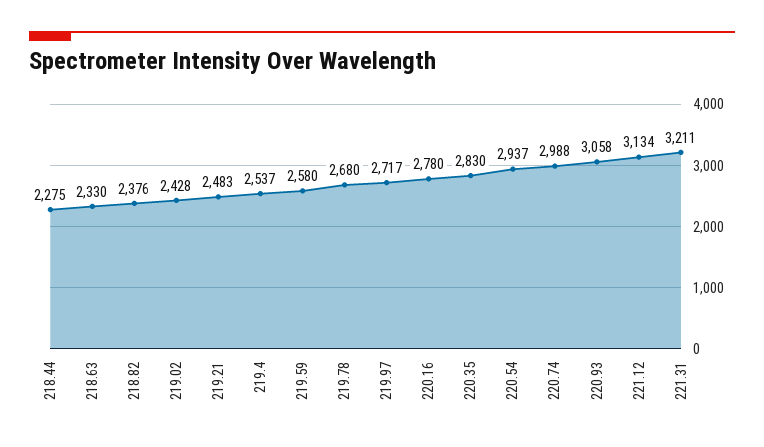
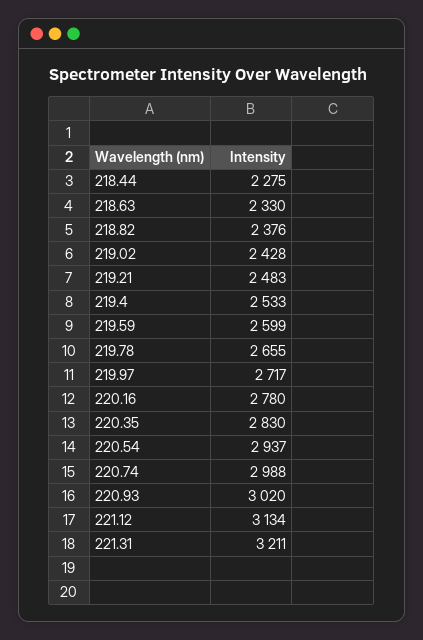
  {
    "218.44": 2275,
    "218.63": 2330,
    "218.82": 2376,
    "219.02": 2428,
    "219.21": 2483,
-   "219.4": 2537,
+   "219.4": 2533,
-   "219.59": 2580,
+   "219.59": 2599,
-   "219.78": 2680,
+   "219.78": 2655,
    "219.97": 2717,
    "220.16": 2780,
    "220.35": 2830,
    "220.54": 2937,
    "220.74": 2988,
-   "220.93": 3058,
+   "220.93": 3020,
    "221.12": 3134,
    "221.31": 3211
  }

